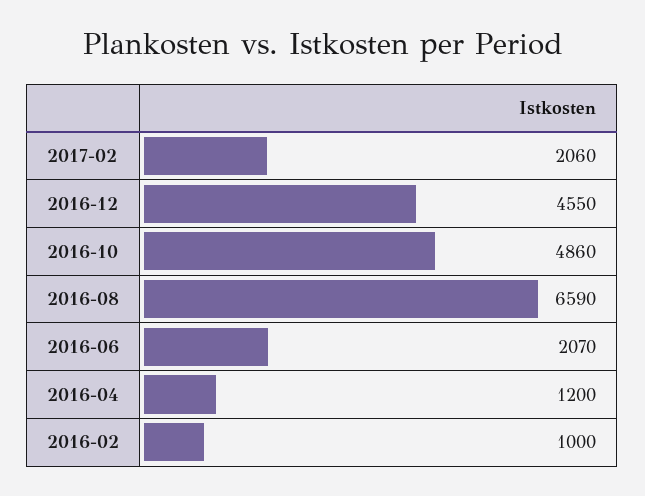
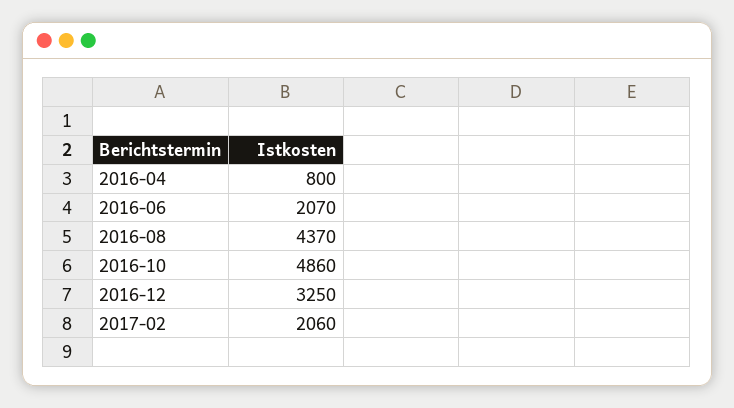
  {
    "2017-02": 2060,
-   "2016-12": 4550,
+   "2016-12": 3250,
    "2016-10": 4860,
-   "2016-08": 6590,
+   "2016-08": 4370,
    "2016-06": 2070,
-   "2016-04": 1200,
+   "2016-04": 800
-   "2016-02": 1000
  }

